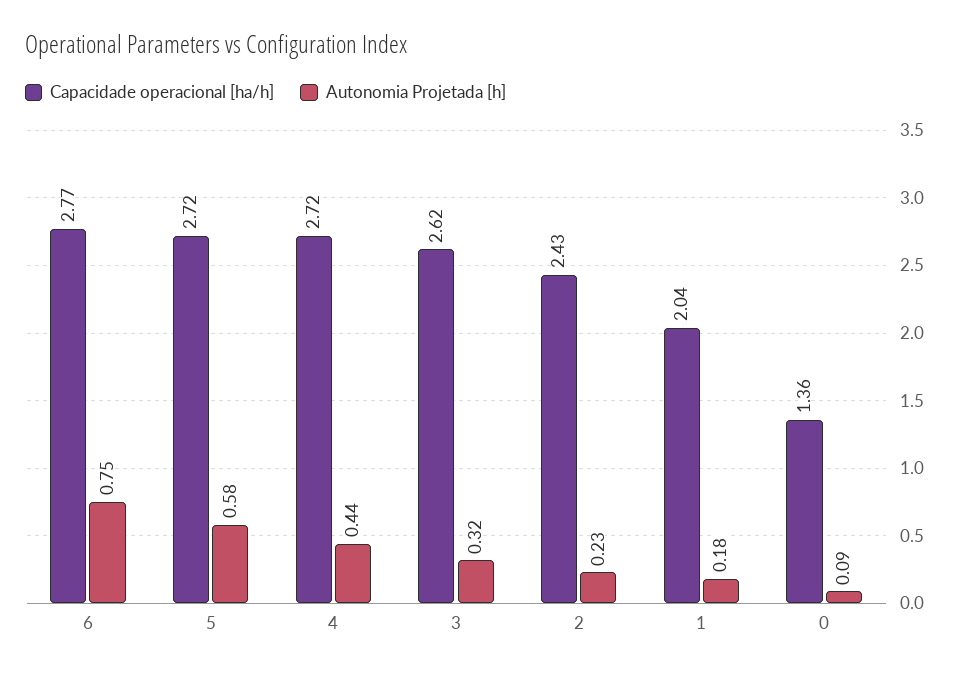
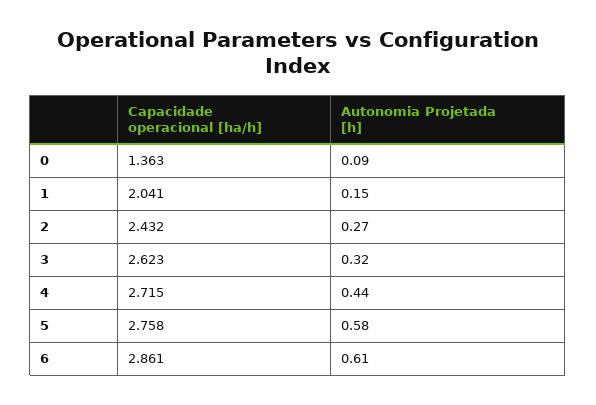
  {
    "Capacidade operacional [ha/h]": {
-     "6": 2.77,
+     "6": 2.861,
-     "5": 2.72,
+     "5": 2.758,
      "4": 2.715,
      "3": 2.623,
      "2": 2.432,
      "1": 2.041,
      "0": 1.363
    },
    "Autonomia Projetada [h]": {
-     "6": 0.75,
+     "6": 0.61,
      "5": 0.58,
      "4": 0.44,
      "3": 0.32,
-     "2": 0.23,
+     "2": 0.27,
-     "1": 0.18,
+     "1": 0.15,
      "0": 0.09
    }
  }

